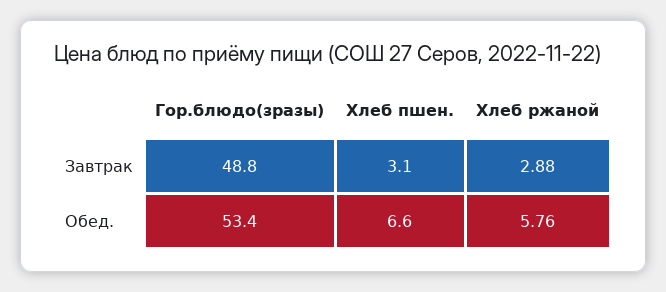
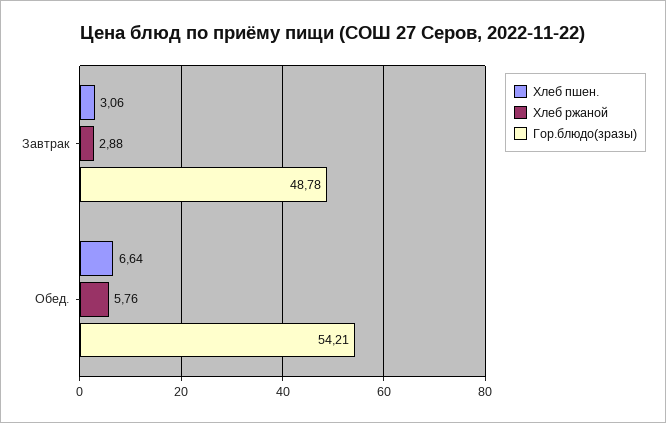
  {
    "Гор.блюдо(зразы)": {
      "Завтрак": 48.78,
-     "Обед.": 53.4
+     "Обед.": 54.21
    },
    "Хлеб пшен.": {
      "Завтрак": 3.06,
      "Обед.": 6.64
    },
    "Хлеб ржаной": {
      "Завтрак": 2.88,
      "Обед.": 5.76
    }
  }

